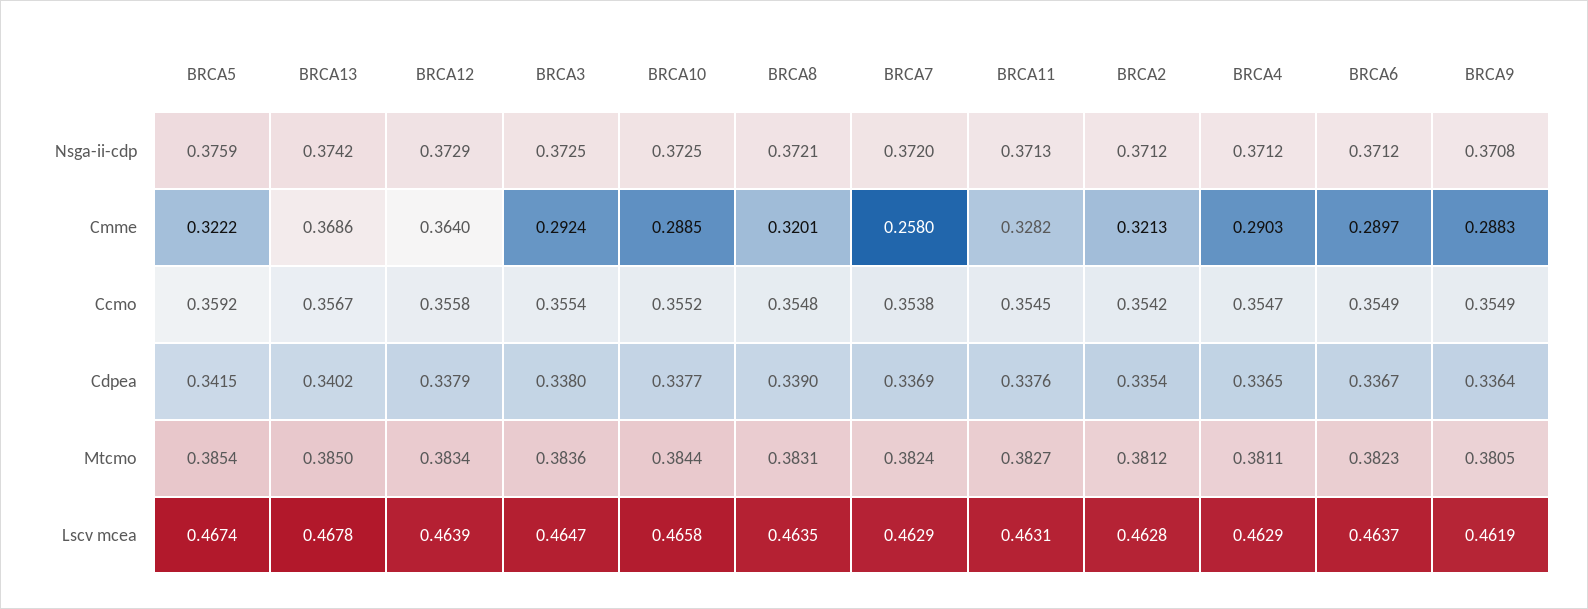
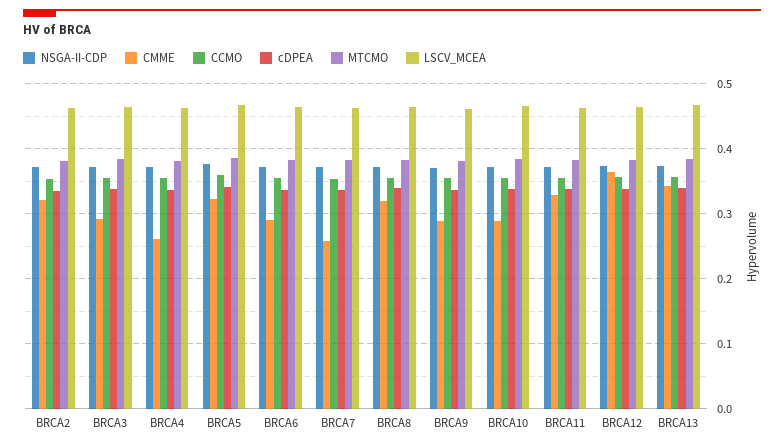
  {
    "Nsga-ii-cdp": {
      "BRCA5": 0.3759,
      "BRCA13": 0.3742,
      "BRCA12": 0.3729,
      "BRCA3": 0.3725,
      "BRCA10": 0.3725,
      "BRCA8": 0.3721,
      "BRCA7": 0.372,
      "BRCA11": 0.3713,
      "BRCA2": 0.3712,
      "BRCA4": 0.3712,
      "BRCA6": 0.3712,
      "BRCA9": 0.3708
    },
    "Cmme": {
      "BRCA5": 0.3222,
-     "BRCA13": 0.3686,
+     "BRCA13": 0.34,
      "BRCA12": 0.364,
      "BRCA3": 0.2924,
      "BRCA10": 0.2885,
      "BRCA8": 0.3201,
      "BRCA7": 0.258,
      "BRCA11": 0.3282,
      "BRCA2": 0.3213,
-     "BRCA4": 0.2903,
+     "BRCA4": 0.26,
      "BRCA6": 0.2897,
      "BRCA9": 0.2883
    },
    "Ccmo": {
      "BRCA5": 0.3592,
      "BRCA13": 0.3567,
      "BRCA12": 0.3558,
      "BRCA3": 0.3554,
      "BRCA10": 0.3552,
      "BRCA8": 0.3548,
      "BRCA7": 0.3538,
      "BRCA11": 0.3545,
      "BRCA2": 0.3542,
      "BRCA4": 0.3547,
      "BRCA6": 0.3549,
      "BRCA9": 0.3549
    },
    "Cdpea": {
      "BRCA5": 0.3415,
      "BRCA13": 0.3402,
      "BRCA12": 0.3379,
      "BRCA3": 0.338,
      "BRCA10": 0.3377,
      "BRCA8": 0.339,
      "BRCA7": 0.3369,
      "BRCA11": 0.3376,
      "BRCA2": 0.3354,
      "BRCA4": 0.3365,
      "BRCA6": 0.3367,
      "BRCA9": 0.3364
    },
    "Mtcmo": {
      "BRCA5": 0.3854,
      "BRCA13": 0.385,
      "BRCA12": 0.3834,
      "BRCA3": 0.3836,
      "BRCA10": 0.3844,
      "BRCA8": 0.3831,
      "BRCA7": 0.3824,
      "BRCA11": 0.3827,
      "BRCA2": 0.3812,
      "BRCA4": 0.3811,
      "BRCA6": 0.3823,
      "BRCA9": 0.3805
    },
    "Lscv mcea": {
      "BRCA5": 0.4674,
      "BRCA13": 0.4678,
      "BRCA12": 0.4639,
      "BRCA3": 0.4647,
      "BRCA10": 0.4658,
      "BRCA8": 0.4635,
      "BRCA7": 0.4629,
      "BRCA11": 0.4631,
      "BRCA2": 0.4628,
      "BRCA4": 0.4629,
      "BRCA6": 0.4637,
      "BRCA9": 0.4619
    }
  }

